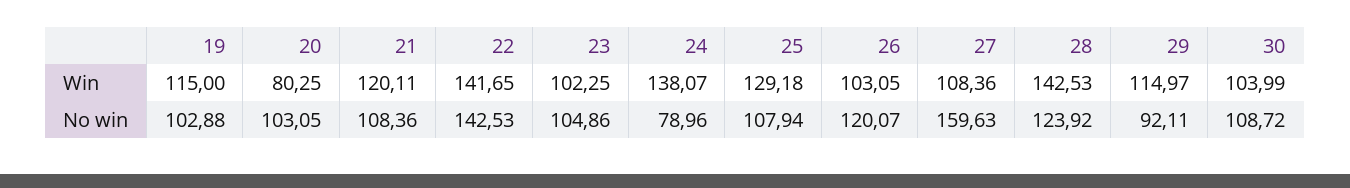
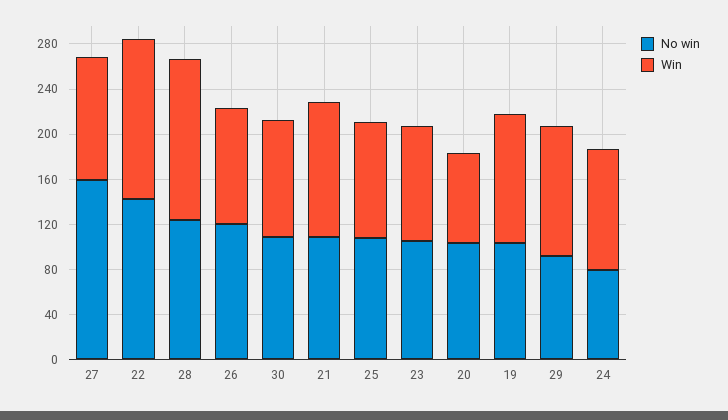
  {
    "Win": {
      "19": 115,
      "20": 80.25,
      "21": 120.11,
      "22": 141.65,
      "23": 102.25,
-     "24": 138.07,
+     "24": 110,
-     "25": 129.18,
+     "25": 100,
      "26": 103.05,
      "27": 108.36,
      "28": 142.53,
      "29": 114.97,
      "30": 103.99
    },
    "No win": {
      "19": 102.88,
      "20": 103.05,
      "21": 108.36,
      "22": 142.53,
      "23": 104.86,
      "24": 78.96,
      "25": 107.94,
      "26": 120.07,
      "27": 159.63,
      "28": 123.92,
      "29": 92.11,
      "30": 108.72
    }
  }

